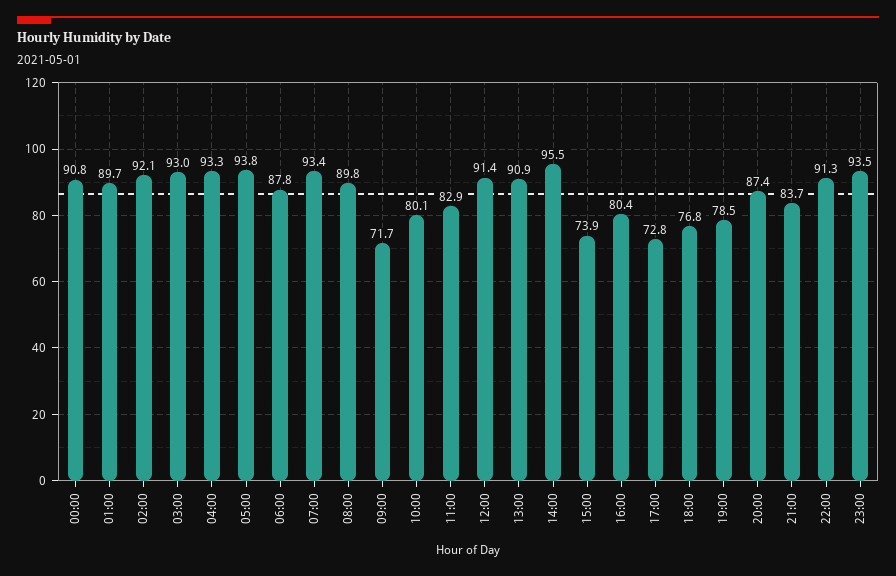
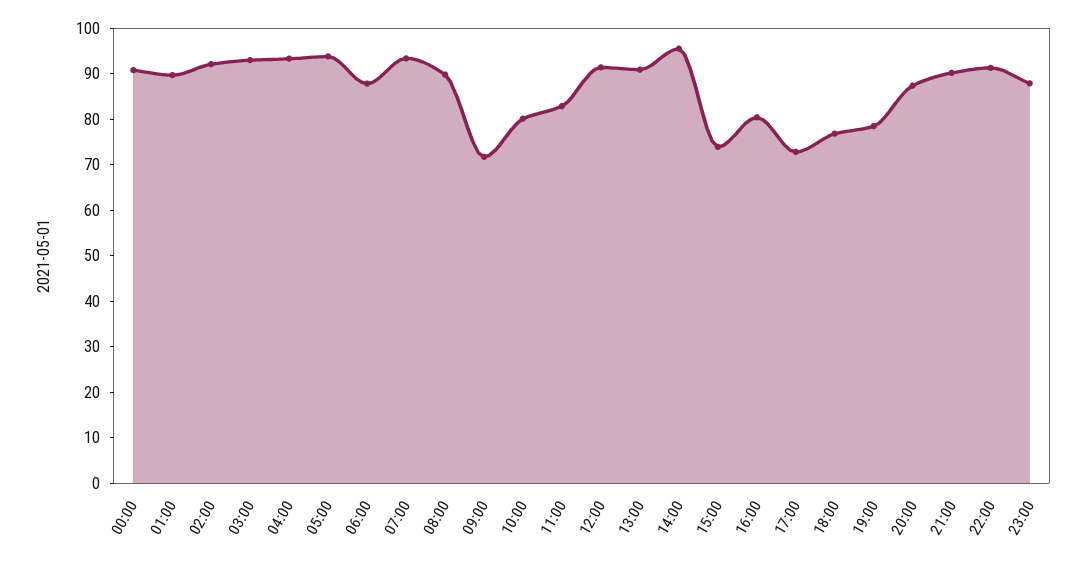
  {
    "00:00": 90.8,
    "01:00": 89.7,
    "02:00": 92.1,
    "03:00": 93,
    "04:00": 93.3,
    "05:00": 93.8,
    "06:00": 87.8,
    "07:00": 93.4,
    "08:00": 89.8,
    "09:00": 71.7,
    "10:00": 80.1,
    "11:00": 82.9,
    "12:00": 91.4,
    "13:00": 90.9,
    "14:00": 95.5,
    "15:00": 73.9,
    "16:00": 80.4,
    "17:00": 72.8,
    "18:00": 76.8,
    "19:00": 78.5,
    "20:00": 87.4,
-   "21:00": 83.7,
+   "21:00": 90,
    "22:00": 91.3,
-   "23:00": 93.5
+   "23:00": 88
  }

